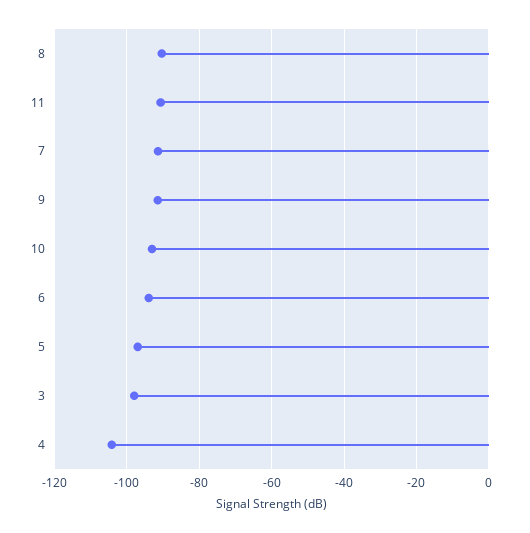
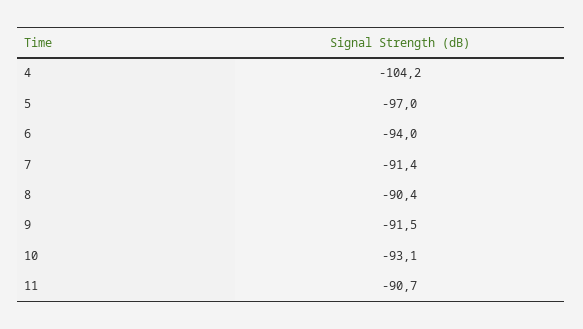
  {
    "8": -90.4,
    "11": -90.7,
    "7": -91.4,
    "9": -91.5,
    "10": -93.1,
    "6": -94,
    "5": -97,
-   "3": -98,
    "4": -104.2
  }

